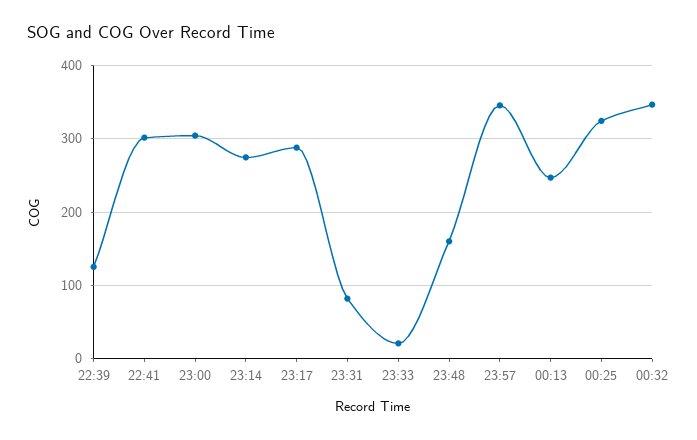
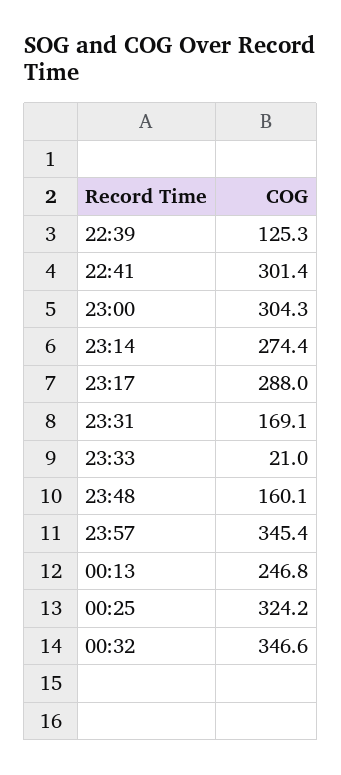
  {
    "22:39": 125.3,
    "22:41": 301.4,
    "23:00": 304.3,
    "23:14": 274.4,
    "23:17": 288,
-   "23:31": 80,
+   "23:31": 169.1,
    "23:33": 21,
    "23:48": 160.1,
    "23:57": 345.4,
    "00:13": 246.8,
    "00:25": 324.2,
    "00:32": 346.6
  }

